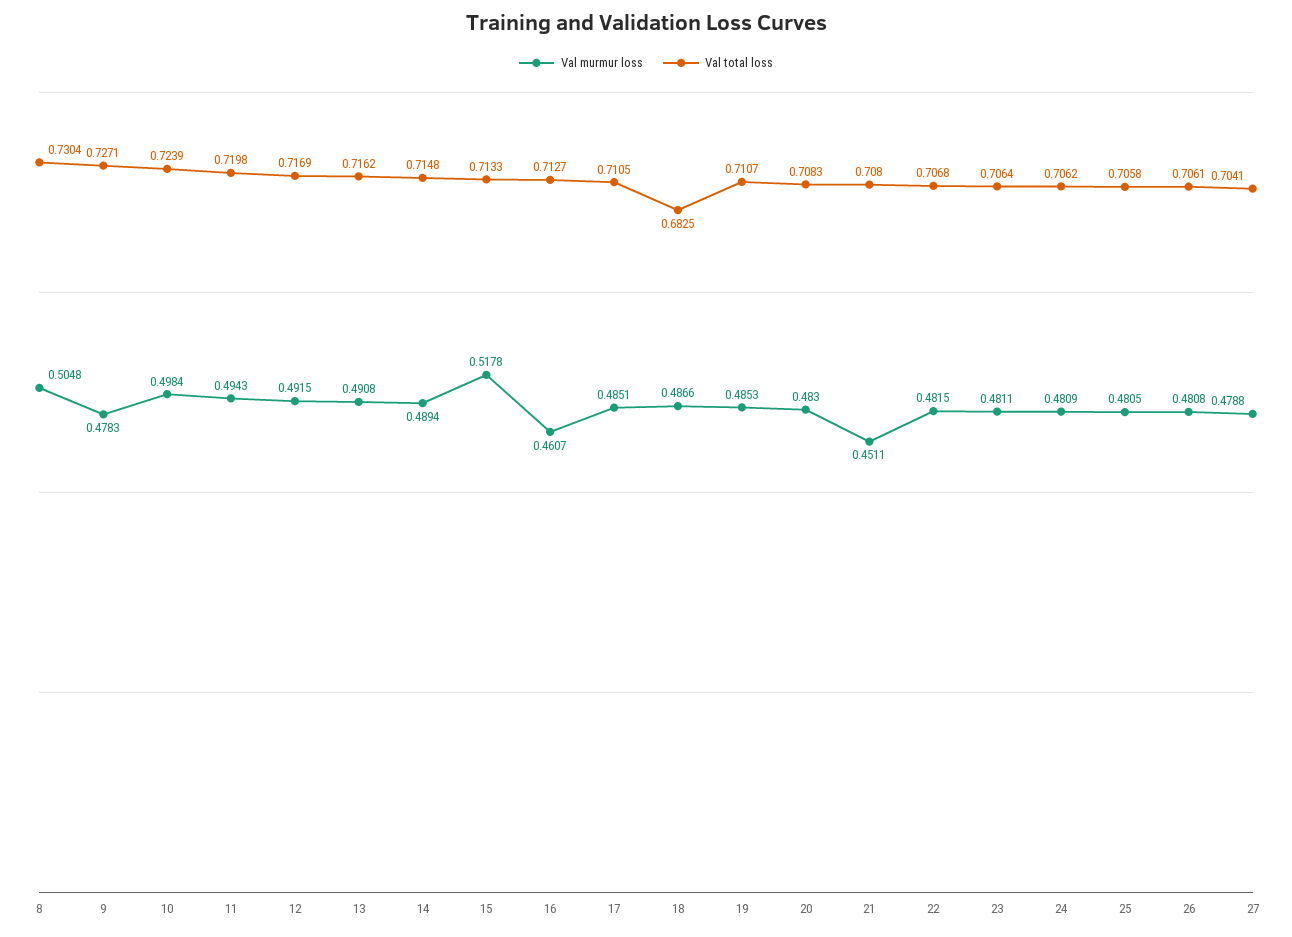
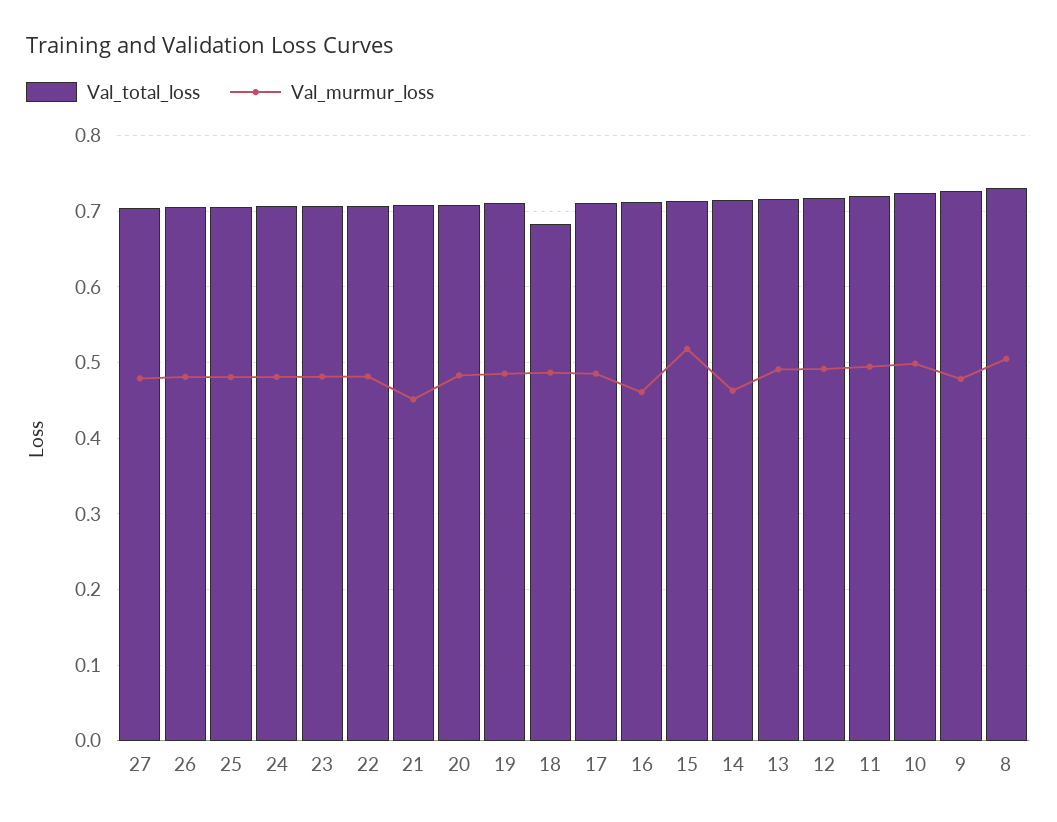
  {
    "Val murmur loss": {
      "8": 0.5048,
      "9": 0.4783,
      "10": 0.4984,
      "11": 0.4943,
      "12": 0.4915,
      "13": 0.4908,
-     "14": 0.4894,
+     "14": 0.46,
      "15": 0.5178,
      "16": 0.4607,
      "17": 0.4851,
      "18": 0.4866,
      "19": 0.4853,
      "20": 0.483,
      "21": 0.4511,
      "22": 0.4815,
      "23": 0.4811,
      "24": 0.4809,
      "25": 0.4805,
      "26": 0.4808,
      "27": 0.4788
    },
    "Val total loss": {
      "8": 0.7304,
      "9": 0.7271,
      "10": 0.7239,
      "11": 0.7198,
      "12": 0.7169,
      "13": 0.7162,
      "14": 0.7148,
      "15": 0.7133,
      "16": 0.7127,
      "17": 0.7105,
      "18": 0.6825,
      "19": 0.7107,
      "20": 0.7083,
      "21": 0.708,
      "22": 0.7068,
      "23": 0.7064,
      "24": 0.7062,
      "25": 0.7058,
      "26": 0.7061,
      "27": 0.7041
    }
  }

